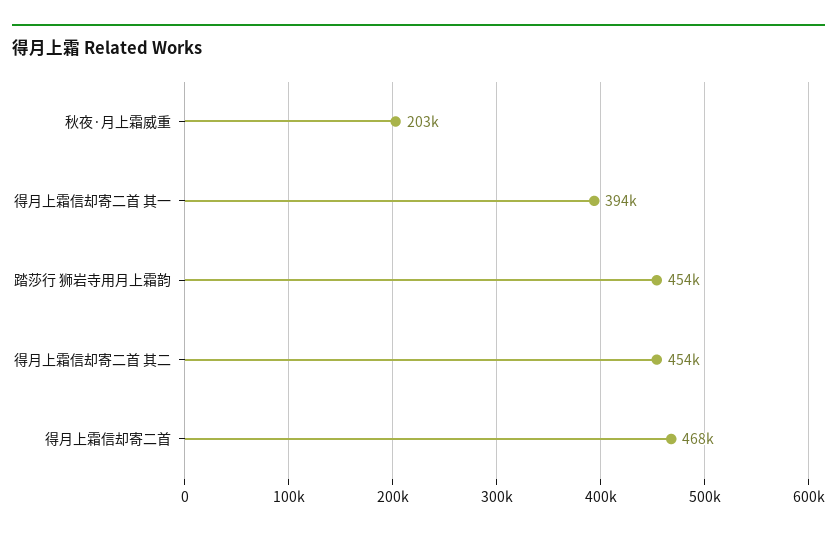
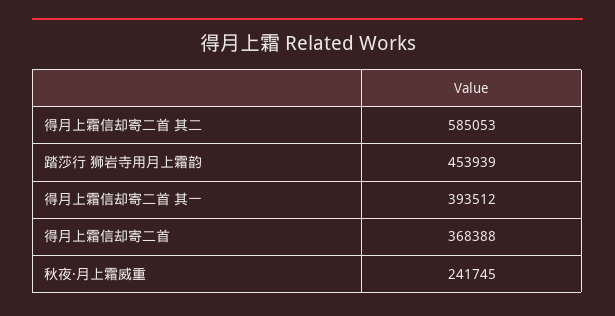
  {
-   "秋夜·月上霜威重": 203000,
+   "秋夜·月上霜威重": 241745,
    "得月上霜信却寄二首 其一": 393512,
    "踏莎行 狮岩寺用月上霜韵": 453939,
-   "得月上霜信却寄二首 其二": 454000,
+   "得月上霜信却寄二首 其二": 585053,
-   "得月上霜信却寄二首": 468000
+   "得月上霜信却寄二首": 368388
  }

